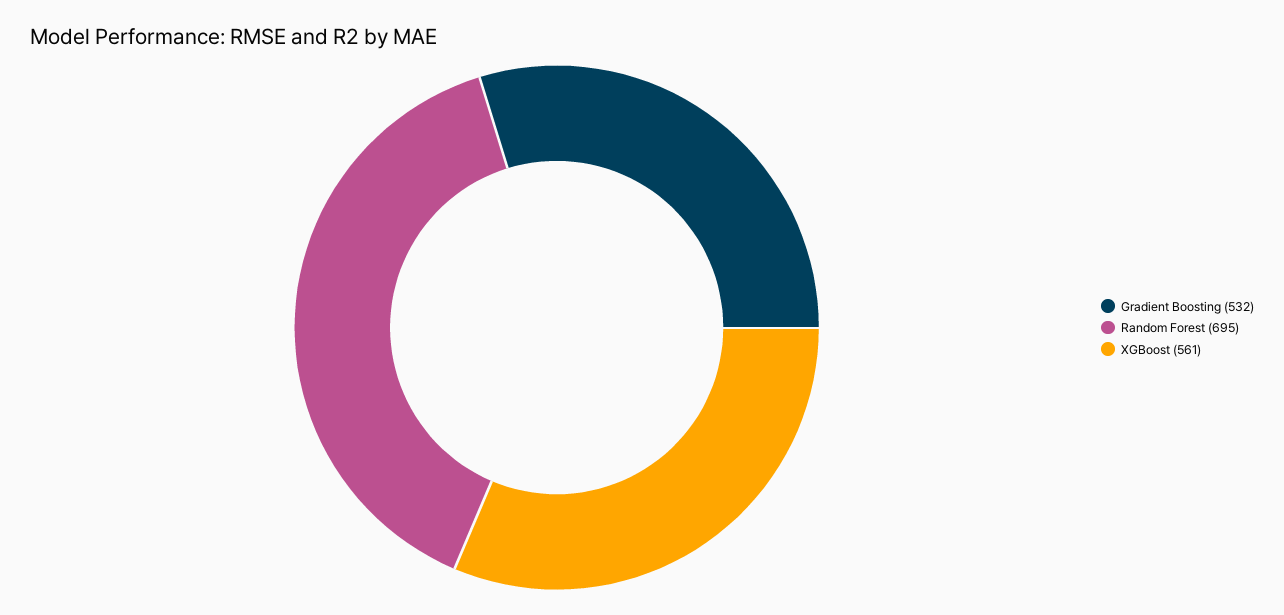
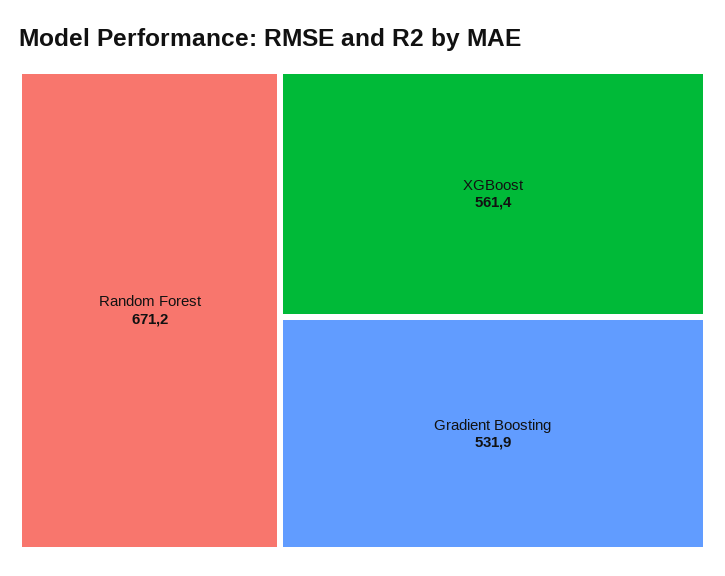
  {
    "Gradient Boosting": 531.9,
-   "Random Forest": 695,
+   "Random Forest": 671.2,
    "XGBoost": 561.4
  }

